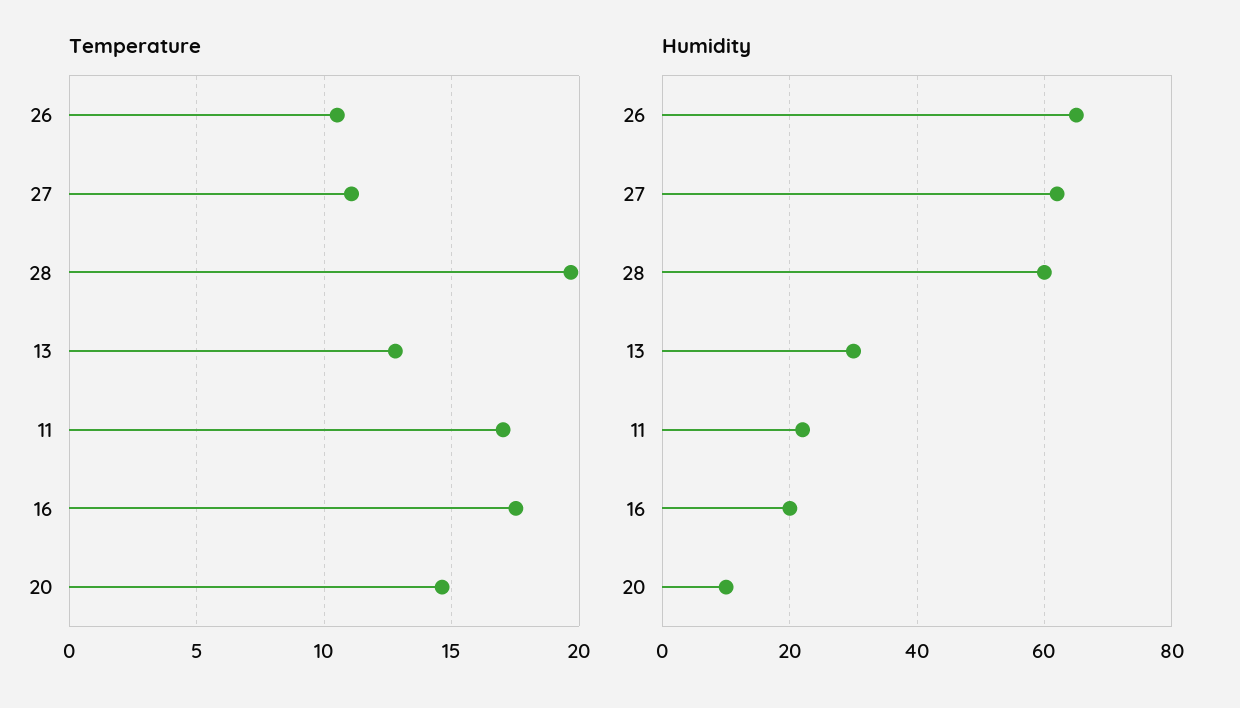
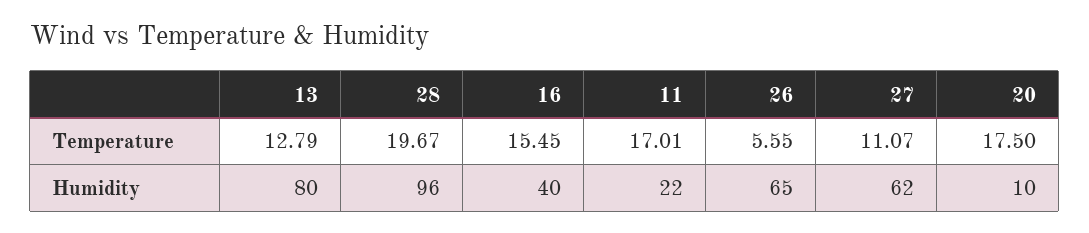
  {
    "Temperature": {
-     "26": 10.5,
+     "26": 5.55,
      "27": 11.07,
      "28": 19.67,
      "13": 12.79,
      "11": 17.01,
-     "16": 17.5,
+     "16": 15.45,
-     "20": 14.5
+     "20": 17.5
    },
    "Humidity": {
      "26": 65,
      "27": 62,
-     "28": 60,
+     "28": 96,
-     "13": 30,
+     "13": 80,
      "11": 22,
-     "16": 20,
+     "16": 40,
      "20": 10
    }
  }

